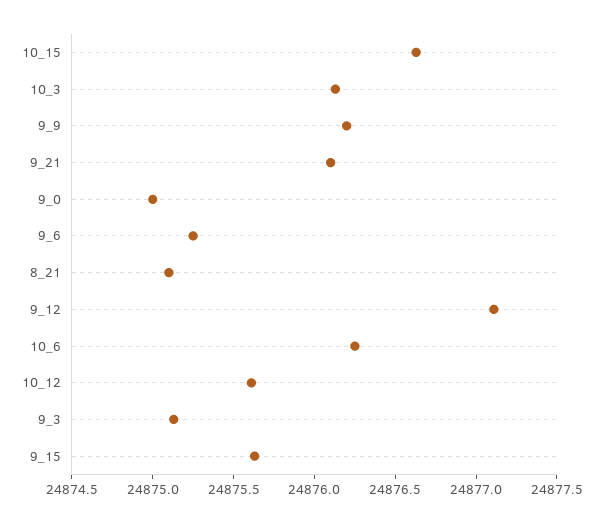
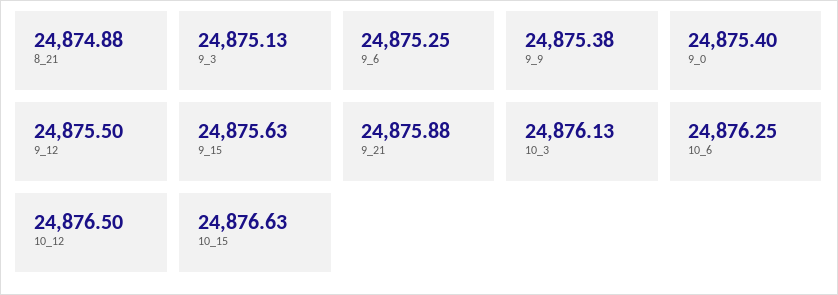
  {
    "10_15": 24876.63,
    "10_3": 24876.13,
-   "9_9": 24876.2,
+   "9_9": 24875.38,
-   "9_21": 24876.1,
+   "9_21": 24875.88,
-   "9_0": 24875,
+   "9_0": 24875.4,
    "9_6": 24875.25,
-   "8_21": 24875.1,
+   "8_21": 24874.88,
-   "9_12": 24877.1,
+   "9_12": 24875.5,
    "10_6": 24876.25,
-   "10_12": 24875.6,
+   "10_12": 24876.5,
    "9_3": 24875.13,
    "9_15": 24875.63
  }

